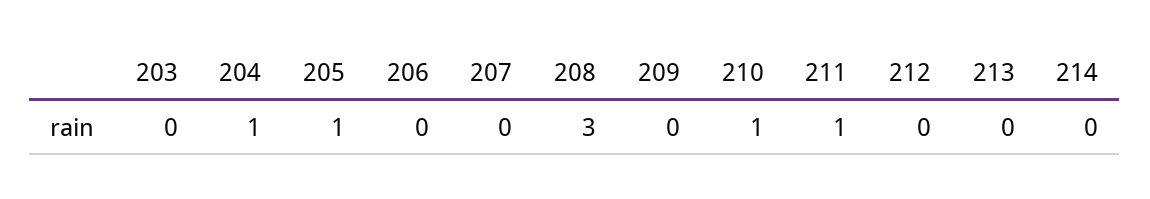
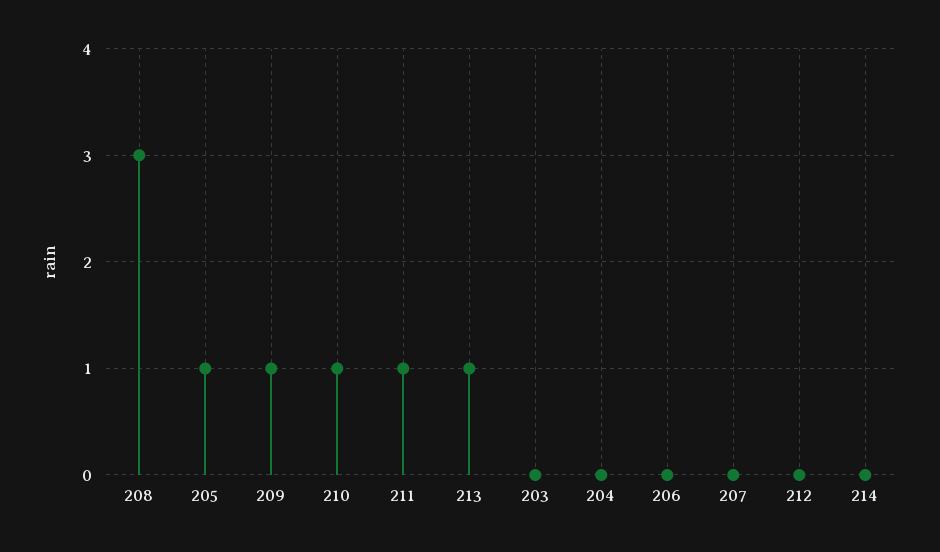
  {
    "203": 0,
-   "204": 1,
+   "204": 0,
    "205": 1,
    "206": 0,
    "207": 0,
    "208": 3,
-   "209": 0,
+   "209": 1,
    "210": 1,
    "211": 1,
    "212": 0,
-   "213": 0,
+   "213": 1,
    "214": 0
  }

